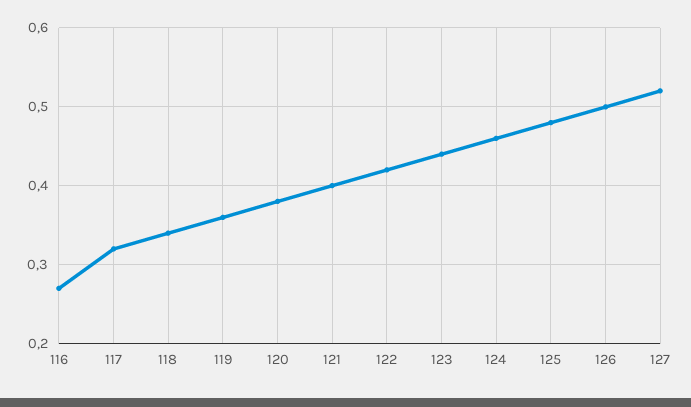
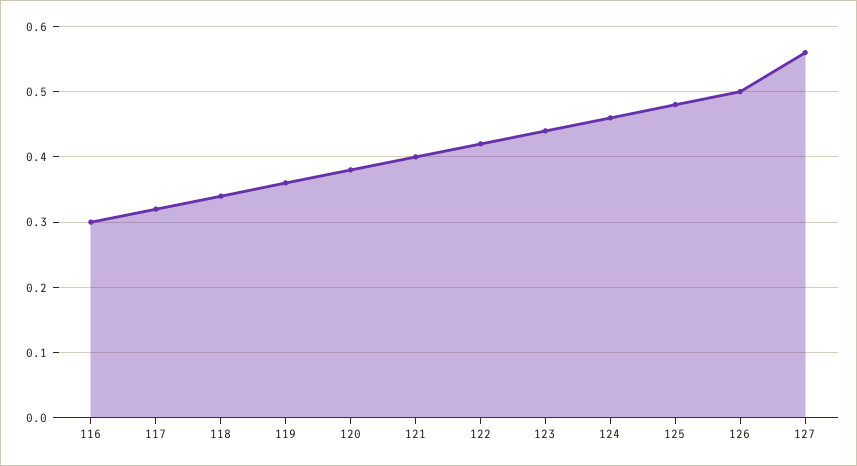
  {
-   "116": 0.27,
+   "116": 0.3,
    "117": 0.32,
    "118": 0.34,
    "119": 0.36,
    "120": 0.38,
    "121": 0.4,
    "122": 0.42,
    "123": 0.44,
    "124": 0.46,
    "125": 0.48,
    "126": 0.5,
-   "127": 0.52
+   "127": 0.56
  }

